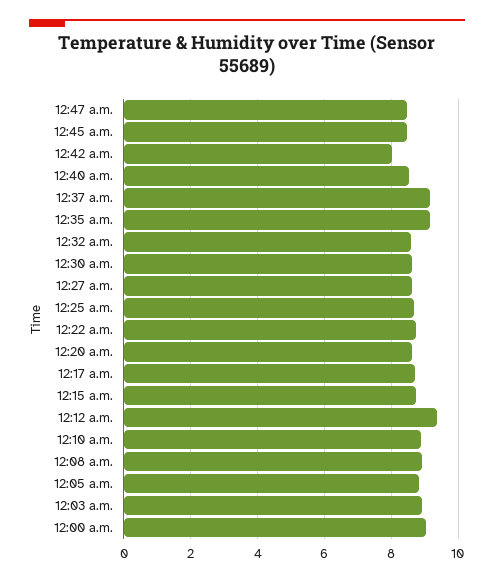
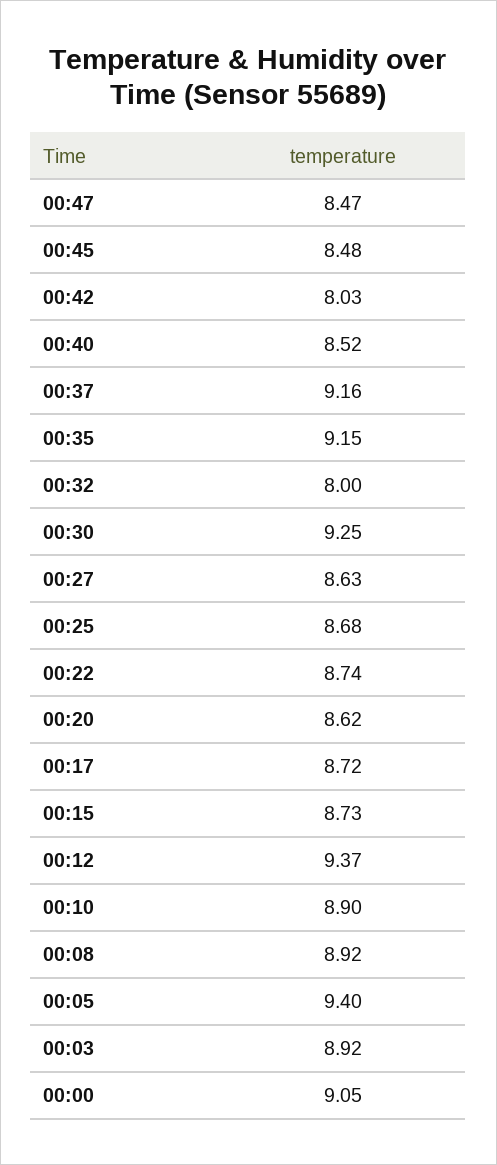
  {
    "12:47 a.m.": 8.47,
    "12:45 a.m.": 8.48,
    "12:42 a.m.": 8.03,
    "12:40 a.m.": 8.52,
    "12:37 a.m.": 9.16,
    "12:35 a.m.": 9.15,
-   "12:32 a.m.": 8.6,
+   "12:32 a.m.": 8,
-   "12:30 a.m.": 8.6,
+   "12:30 a.m.": 9.25,
    "12:27 a.m.": 8.63,
    "12:25 a.m.": 8.68,
    "12:22 a.m.": 8.74,
    "12:20 a.m.": 8.62,
    "12:17 a.m.": 8.72,
    "12:15 a.m.": 8.73,
    "12:12 a.m.": 9.37,
    "12:10 a.m.": 8.9,
    "12:08 a.m.": 8.92,
-   "12:05 a.m.": 8.8,
+   "12:05 a.m.": 9.4,
    "12:03 a.m.": 8.92,
    "12:00 a.m.": 9.05
  }

